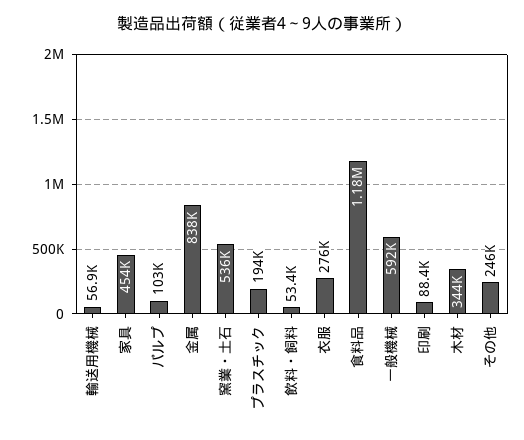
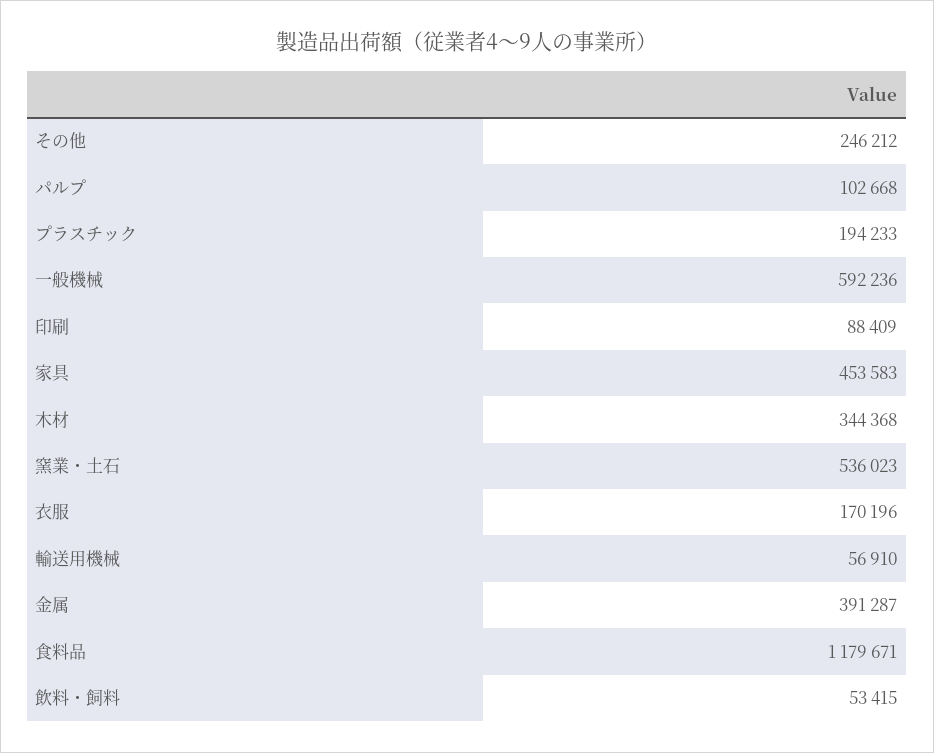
  {
    "輸送用機械": 56910,
    "家具": 453583,
    "パルプ": 102668,
-   "金属": 838000,
+   "金属": 391287,
    "窯業・土石": 536023,
    "プラスチック": 194233,
    "飲料・飼料": 53415,
-   "衣服": 276000,
+   "衣服": 170196,
    "食料品": 1179671,
    "一般機械": 592236,
    "印刷": 88409,
    "木材": 344368,
    "その他": 246212
  }

